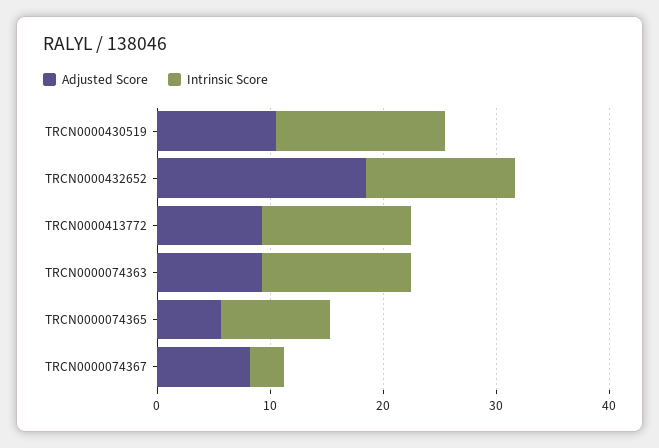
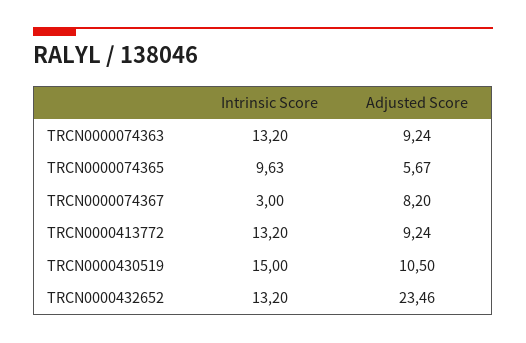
  {
    "Adjusted Score": {
      "TRCN0000430519": 10.5,
-     "TRCN0000432652": 18,
+     "TRCN0000432652": 23.46,
      "TRCN0000413772": 9.24,
      "TRCN0000074363": 9.24,
      "TRCN0000074365": 5.67,
      "TRCN0000074367": 8.2
    },
    "Intrinsic Score": {
      "TRCN0000430519": 15,
      "TRCN0000432652": 13.2,
      "TRCN0000413772": 13.2,
      "TRCN0000074363": 13.2,
      "TRCN0000074365": 9.63,
      "TRCN0000074367": 3
    }
  }

